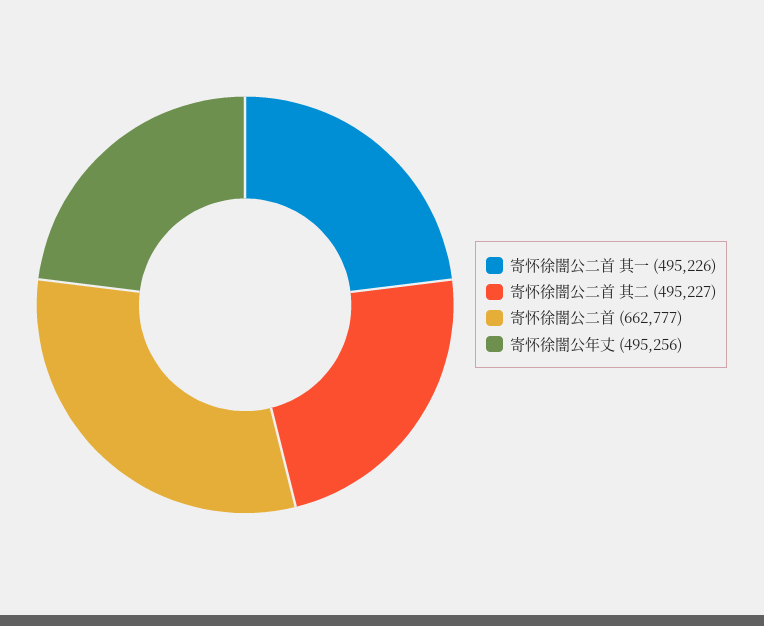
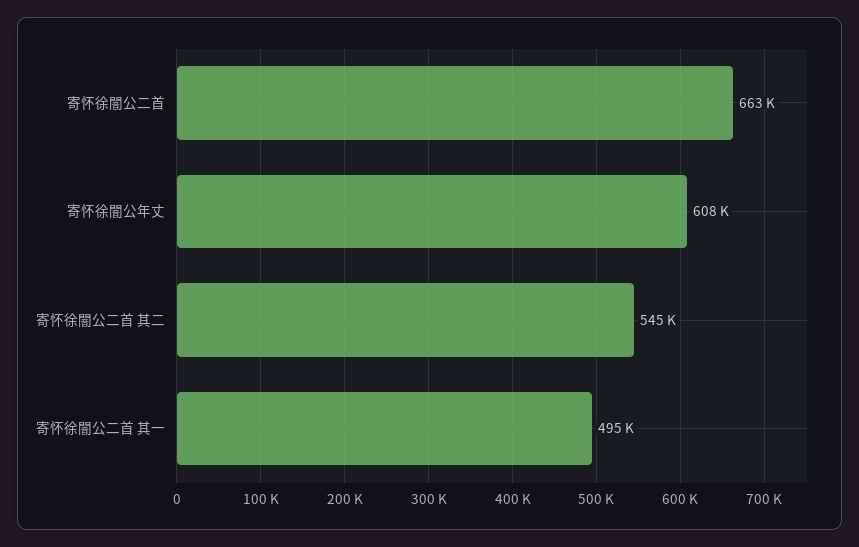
  {
    "寄怀徐闇公二首 其一": 495226,
-   "寄怀徐闇公二首 其二": 495227,
+   "寄怀徐闇公二首 其二": 545000,
    "寄怀徐闇公二首": 662777,
-   "寄怀徐闇公年丈": 495256
+   "寄怀徐闇公年丈": 608000
  }

